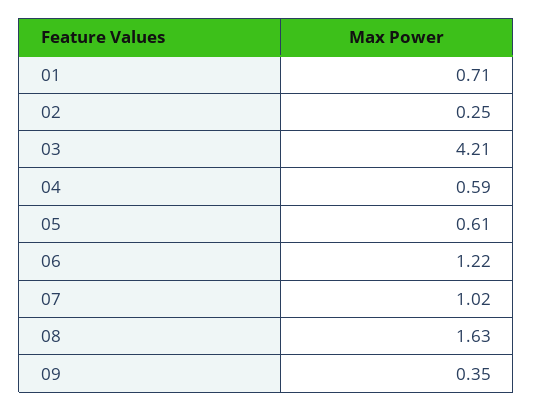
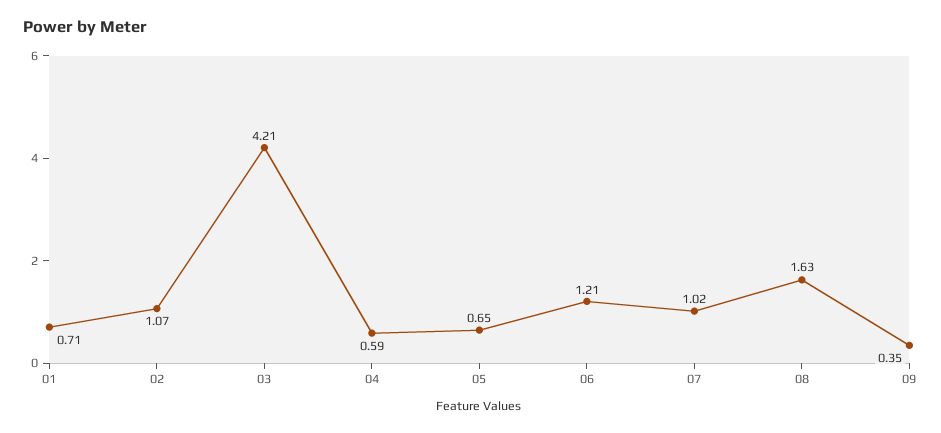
  {
    "01": 0.71,
-   "02": 0.25,
+   "02": 1.07,
    "03": 4.21,
    "04": 0.59,
-   "05": 0.61,
+   "05": 0.65,
-   "06": 1.22,
+   "06": 1.21,
    "07": 1.02,
    "08": 1.63,
    "09": 0.35
  }

